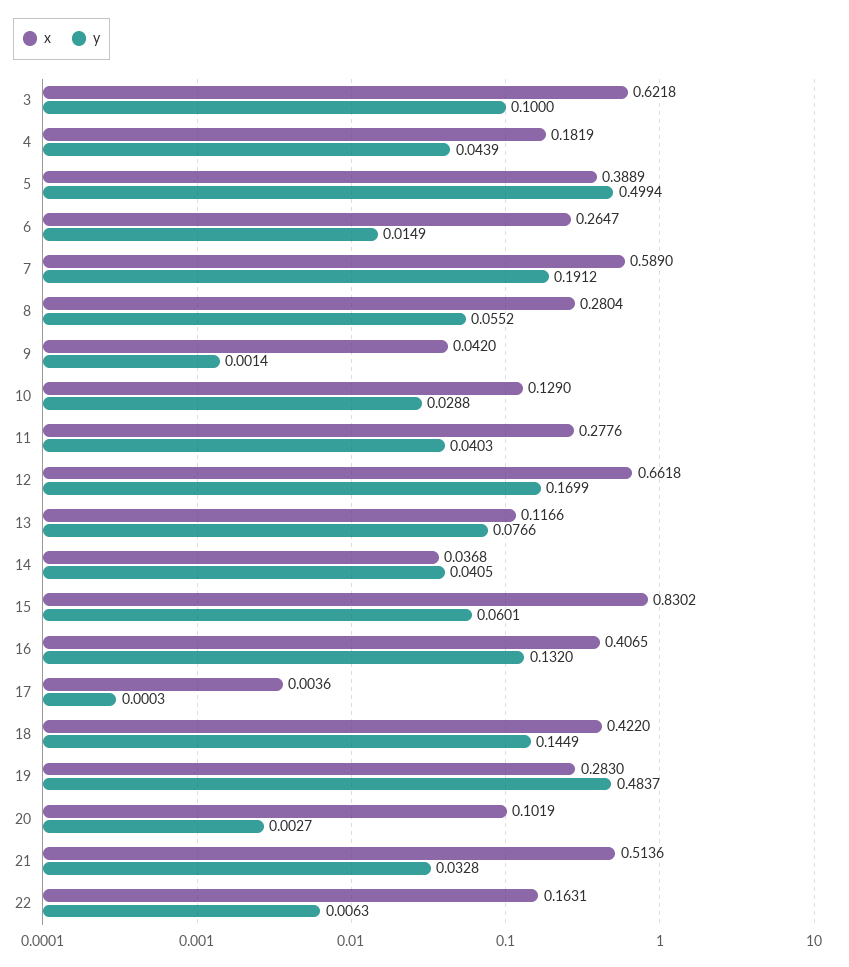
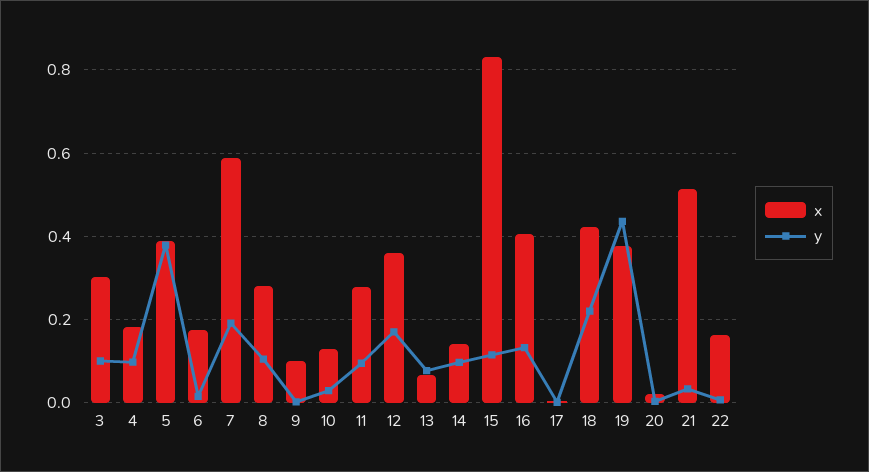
  {
    "x": {
-     "3": 0.6218,
+     "3": 0.3,
      "4": 0.1819,
      "5": 0.3889,
-     "6": 0.2647,
+     "6": 0.18,
      "7": 0.589,
      "8": 0.2804,
-     "9": 0.042,
+     "9": 0.1,
      "10": 0.129,
      "11": 0.2776,
-     "12": 0.6618,
+     "12": 0.36,
-     "13": 0.1166,
+     "13": 0.06,
-     "14": 0.0368,
+     "14": 0.14,
      "15": 0.8302,
      "16": 0.4065,
      "17": 0.0036,
      "18": 0.422,
-     "19": 0.283,
+     "19": 0.38,
-     "20": 0.1019,
+     "20": 0.02,
      "21": 0.5136,
      "22": 0.1631
    },
    "y": {
      "3": 0.1,
-     "4": 0.0439,
+     "4": 0.1,
-     "5": 0.4994,
+     "5": 0.38,
      "6": 0.0149,
      "7": 0.1912,
-     "8": 0.0552,
+     "8": 0.1,
      "9": 0.0014,
      "10": 0.0288,
-     "11": 0.0403,
+     "11": 0.1,
      "12": 0.1699,
      "13": 0.0766,
-     "14": 0.0405,
+     "14": 0.1,
-     "15": 0.0601,
+     "15": 0.12,
      "16": 0.132,
      "17": 0.0003,
-     "18": 0.1449,
+     "18": 0.22,
-     "19": 0.4837,
+     "19": 0.44,
      "20": 0.0027,
      "21": 0.0328,
      "22": 0.0063
    }
  }

